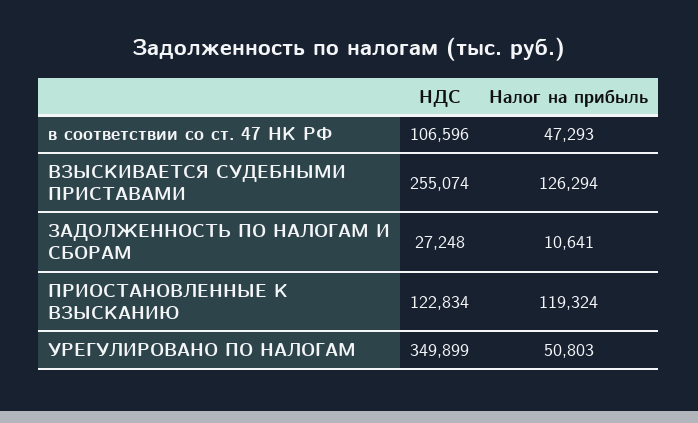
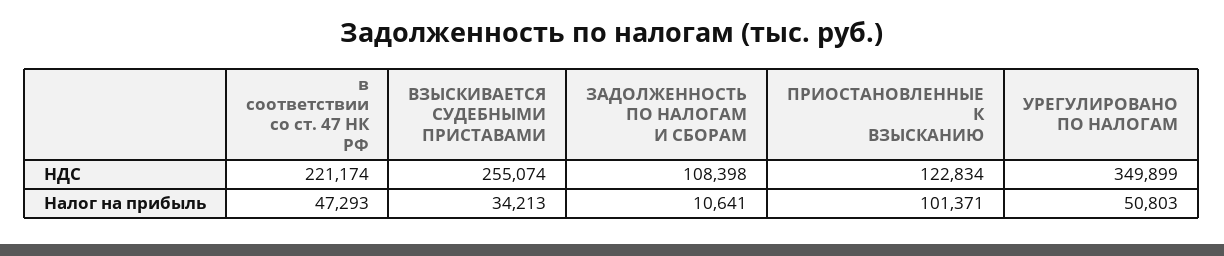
  {
    "НДС": {
-     "в соответствии со ст. 47 НК РФ": 106596,
+     "в соответствии со ст. 47 НК РФ": 221174,
      "ВЗЫСКИВАЕТСЯ СУДЕБНЫМИ ПРИСТАВАМИ": 255074,
-     "ЗАДОЛЖЕННОСТЬ ПО НАЛОГАМ И СБОРАМ": 27248,
+     "ЗАДОЛЖЕННОСТЬ ПО НАЛОГАМ И СБОРАМ": 108398,
      "ПРИОСТАНОВЛЕННЫЕ К ВЗЫСКАНИЮ": 122834,
      "УРЕГУЛИРОВАНО ПО НАЛОГАМ": 349899
    },
    "Налог на прибыль": {
      "в соответствии со ст. 47 НК РФ": 47293,
-     "ВЗЫСКИВАЕТСЯ СУДЕБНЫМИ ПРИСТАВАМИ": 126294,
+     "ВЗЫСКИВАЕТСЯ СУДЕБНЫМИ ПРИСТАВАМИ": 34213,
      "ЗАДОЛЖЕННОСТЬ ПО НАЛОГАМ И СБОРАМ": 10641,
-     "ПРИОСТАНОВЛЕННЫЕ К ВЗЫСКАНИЮ": 119324,
+     "ПРИОСТАНОВЛЕННЫЕ К ВЗЫСКАНИЮ": 101371,
      "УРЕГУЛИРОВАНО ПО НАЛОГАМ": 50803
    }
  }

